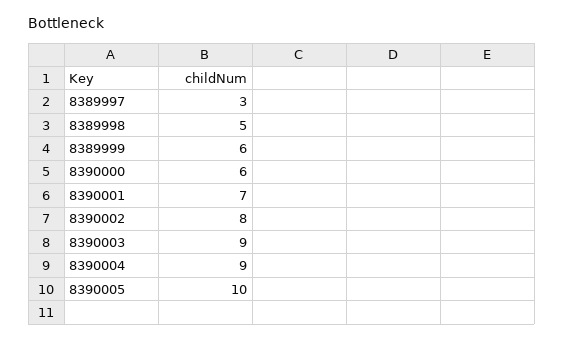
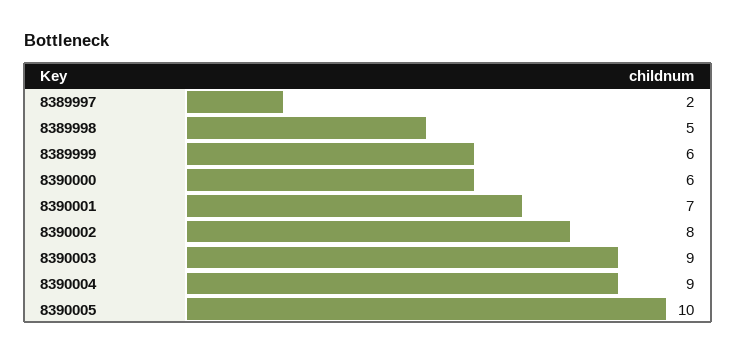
  {
-   "8389997": 3,
+   "8389997": 2,
    "8389998": 5,
    "8389999": 6,
    "8390000": 6,
    "8390001": 7,
    "8390002": 8,
    "8390003": 9,
    "8390004": 9,
    "8390005": 10
  }

